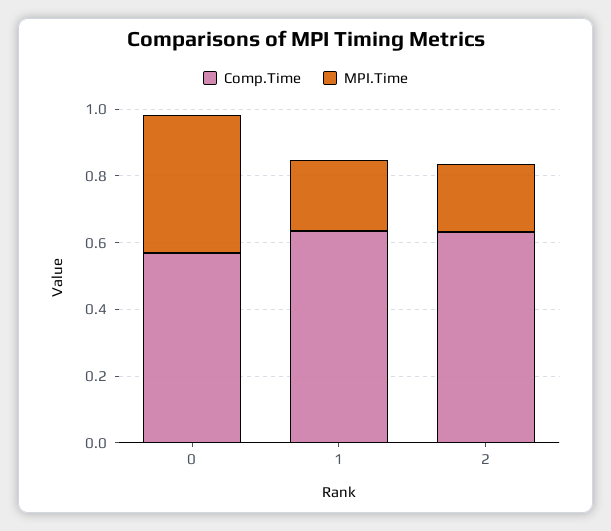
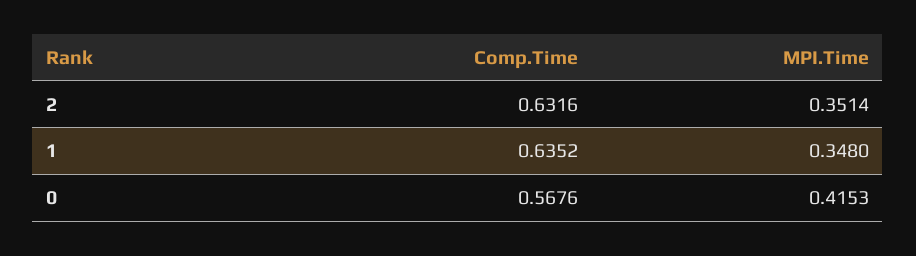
  {
    "Comp.Time": {
      "0": 0.5676,
      "1": 0.6352,
      "2": 0.6316
    },
    "MPI.Time": {
      "0": 0.4153,
-     "1": 0.2,
+     "1": 0.348,
-     "2": 0.2
+     "2": 0.3514
    }
  }

